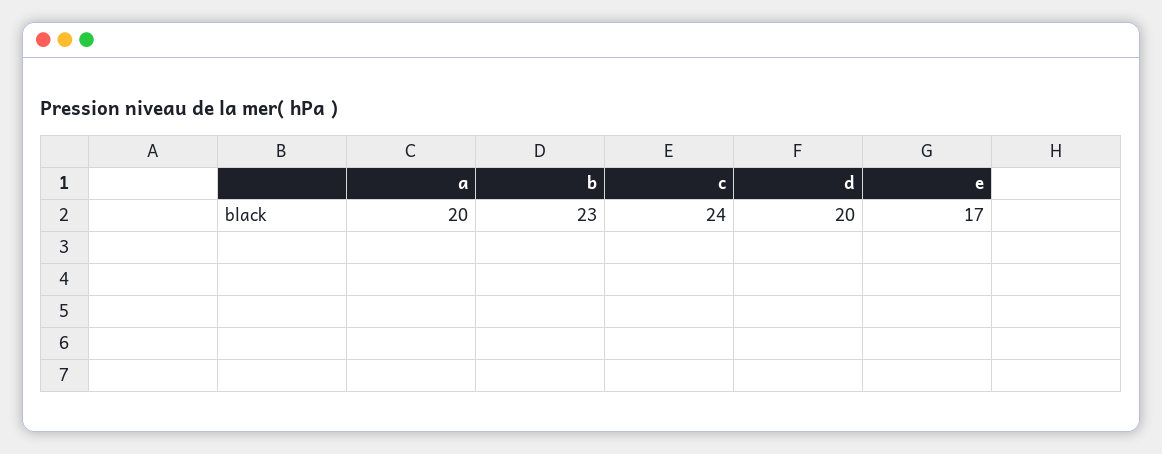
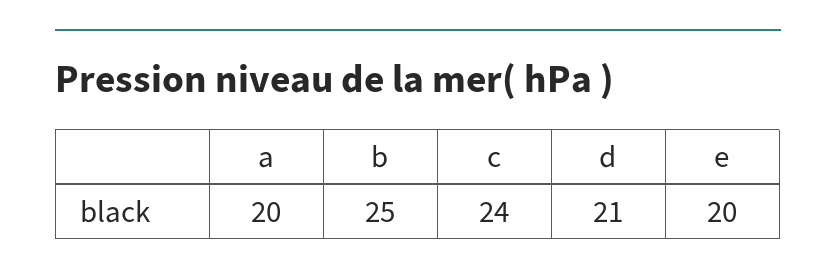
  {
    "a": 20,
-   "b": 23,
+   "b": 25,
    "c": 24,
-   "d": 20,
+   "d": 21,
-   "e": 17
+   "e": 20
  }

